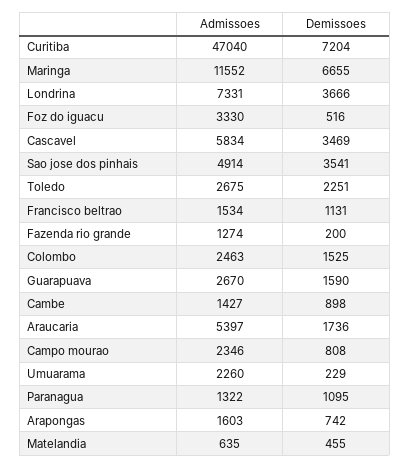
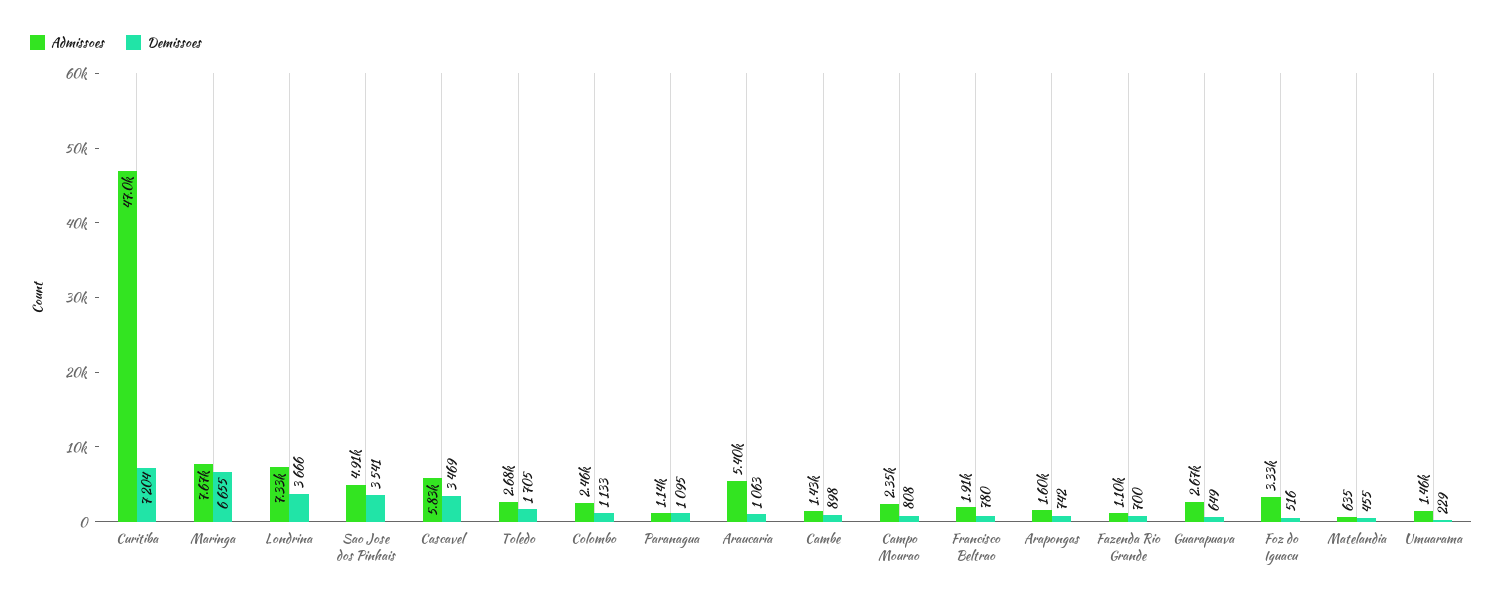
  {
    "Admissoes": {
      "Curitiba": 47040,
-     "Maringa": 11552,
+     "Maringa": 7670,
      "Londrina": 7331,
      "Foz do iguacu": 3330,
      "Cascavel": 5834,
      "Sao jose dos pinhais": 4914,
      "Toledo": 2675,
-     "Francisco beltrao": 1534,
+     "Francisco beltrao": 1910,
-     "Fazenda rio grande": 1274,
+     "Fazenda rio grande": 1100,
      "Colombo": 2463,
      "Guarapuava": 2670,
      "Cambe": 1427,
      "Araucaria": 5397,
      "Campo mourao": 2346,
-     "Umuarama": 2260,
+     "Umuarama": 1460,
-     "Paranagua": 1322,
+     "Paranagua": 1140,
      "Arapongas": 1603,
      "Matelandia": 635
    },
    "Demissoes": {
      "Curitiba": 7204,
      "Maringa": 6655,
      "Londrina": 3666,
      "Foz do iguacu": 516,
      "Cascavel": 3469,
      "Sao jose dos pinhais": 3541,
-     "Toledo": 2251,
+     "Toledo": 1705,
-     "Francisco beltrao": 1131,
+     "Francisco beltrao": 780,
-     "Fazenda rio grande": 200,
+     "Fazenda rio grande": 700,
-     "Colombo": 1525,
+     "Colombo": 1133,
-     "Guarapuava": 1590,
+     "Guarapuava": 649,
      "Cambe": 898,
-     "Araucaria": 1736,
+     "Araucaria": 1063,
      "Campo mourao": 808,
      "Umuarama": 229,
      "Paranagua": 1095,
      "Arapongas": 742,
      "Matelandia": 455
    }
  }

